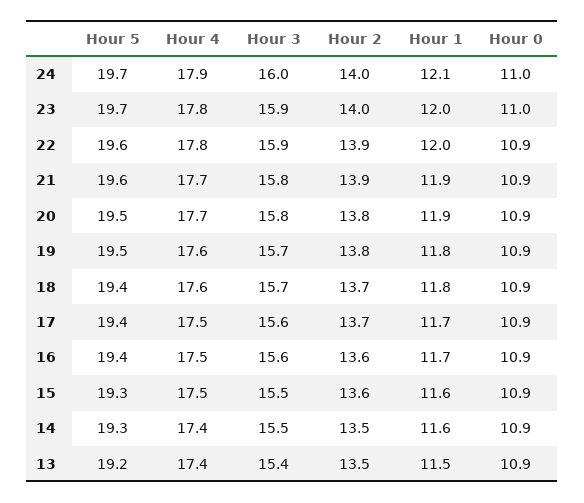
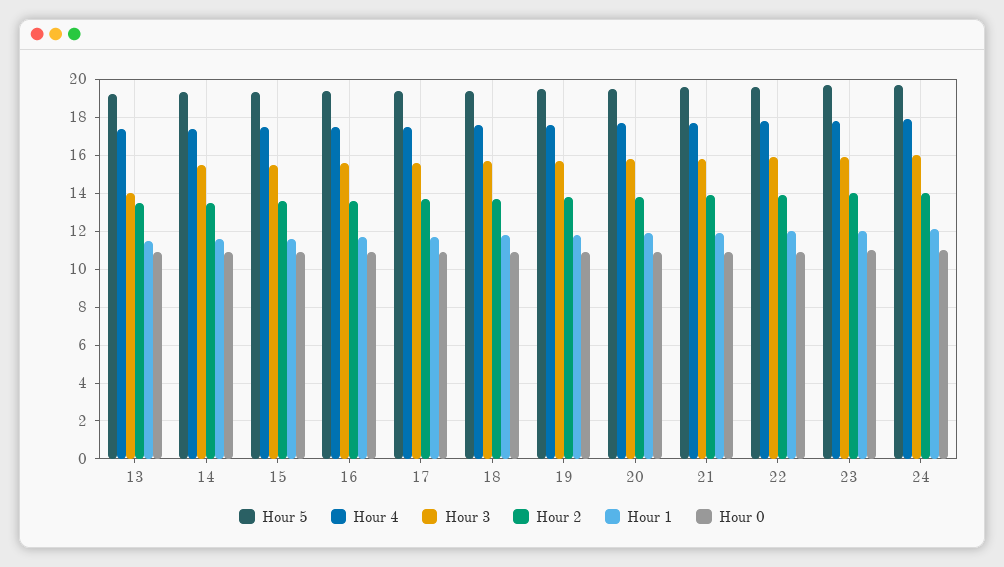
  {
    "Hour 5": {
      "24": 19.7,
      "23": 19.7,
      "22": 19.6,
      "21": 19.6,
      "20": 19.5,
      "19": 19.5,
      "18": 19.4,
      "17": 19.4,
      "16": 19.4,
      "15": 19.3,
      "14": 19.3,
      "13": 19.2
    },
    "Hour 4": {
      "24": 17.9,
      "23": 17.8,
      "22": 17.8,
      "21": 17.7,
      "20": 17.7,
      "19": 17.6,
      "18": 17.6,
      "17": 17.5,
      "16": 17.5,
      "15": 17.5,
      "14": 17.4,
      "13": 17.4
    },
    "Hour 3": {
      "24": 16,
      "23": 15.9,
      "22": 15.9,
      "21": 15.8,
      "20": 15.8,
      "19": 15.7,
      "18": 15.7,
      "17": 15.6,
      "16": 15.6,
      "15": 15.5,
      "14": 15.5,
-     "13": 15.4
+     "13": 14
    },
    "Hour 2": {
      "24": 14,
      "23": 14,
      "22": 13.9,
      "21": 13.9,
      "20": 13.8,
      "19": 13.8,
      "18": 13.7,
      "17": 13.7,
      "16": 13.6,
      "15": 13.6,
      "14": 13.5,
      "13": 13.5
    },
    "Hour 1": {
      "24": 12.1,
      "23": 12,
      "22": 12,
      "21": 11.9,
      "20": 11.9,
      "19": 11.8,
      "18": 11.8,
      "17": 11.7,
      "16": 11.7,
      "15": 11.6,
      "14": 11.6,
      "13": 11.5
    },
    "Hour 0": {
      "24": 11,
      "23": 11,
      "22": 10.9,
      "21": 10.9,
      "20": 10.9,
      "19": 10.9,
      "18": 10.9,
      "17": 10.9,
      "16": 10.9,
      "15": 10.9,
      "14": 10.9,
      "13": 10.9
    }
  }

